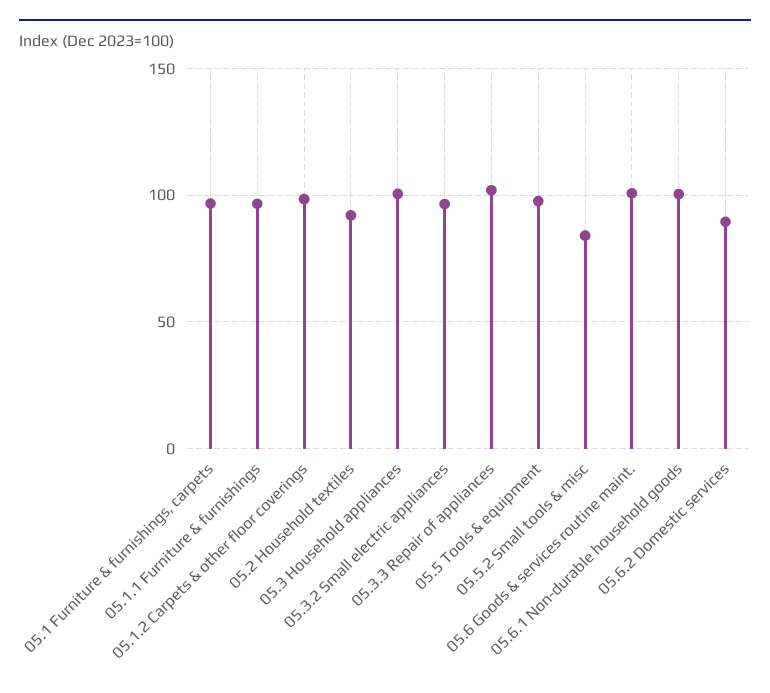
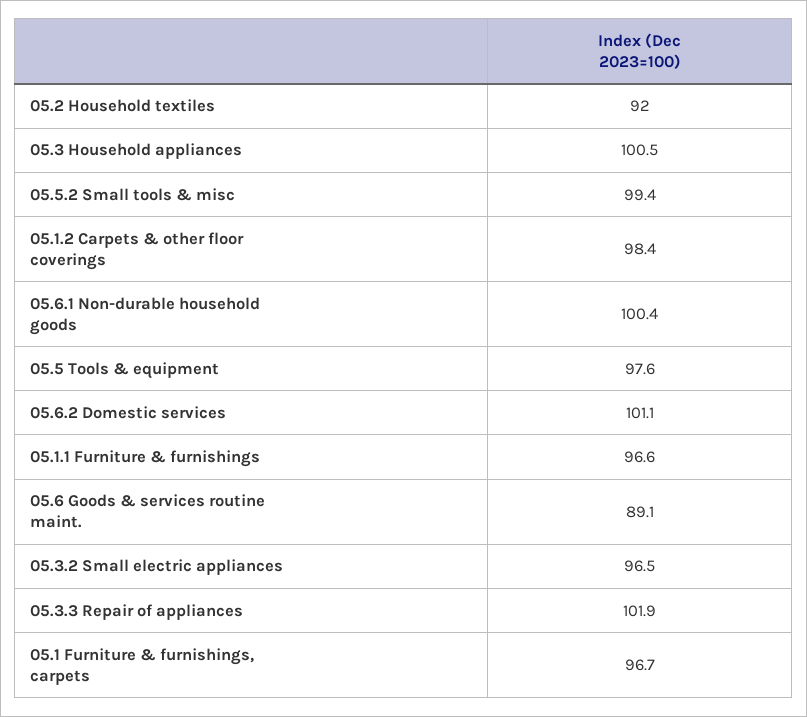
  {
    "05.1 Furniture & furnishings, carpets": 96.7,
    "05.1.1 Furniture & furnishings": 96.6,
    "05.1.2 Carpets & other floor coverings": 98.4,
    "05.2 Household textiles": 92,
    "05.3 Household appliances": 100.5,
    "05.3.2 Small electric appliances": 96.5,
    "05.3.3 Repair of appliances": 101.9,
    "05.5 Tools & equipment": 97.6,
-   "05.5.2 Small tools & misc": 85,
+   "05.5.2 Small tools & misc": 99.4,
-   "05.6 Goods & services routine maint.": 100,
+   "05.6 Goods & services routine maint.": 89.1,
    "05.6.1 Non-durable household goods": 100.4,
-   "05.6.2 Domestic services": 90
+   "05.6.2 Domestic services": 101.1
  }

